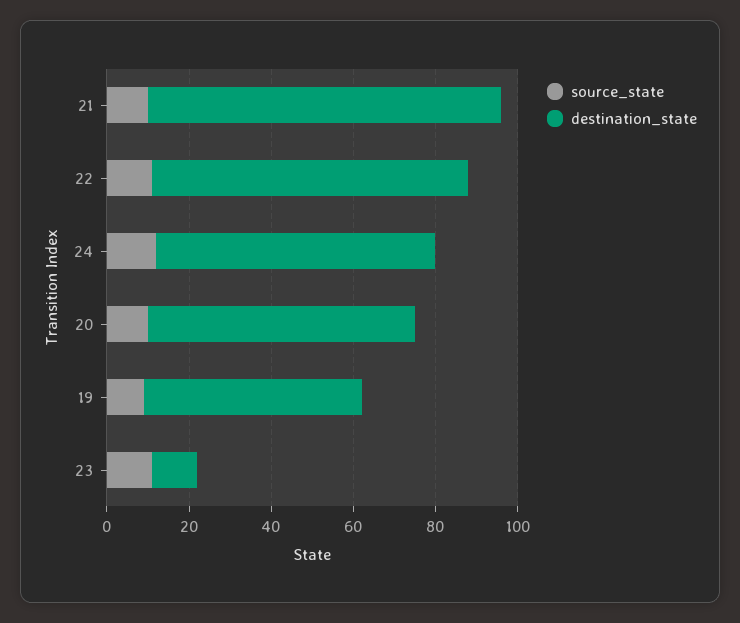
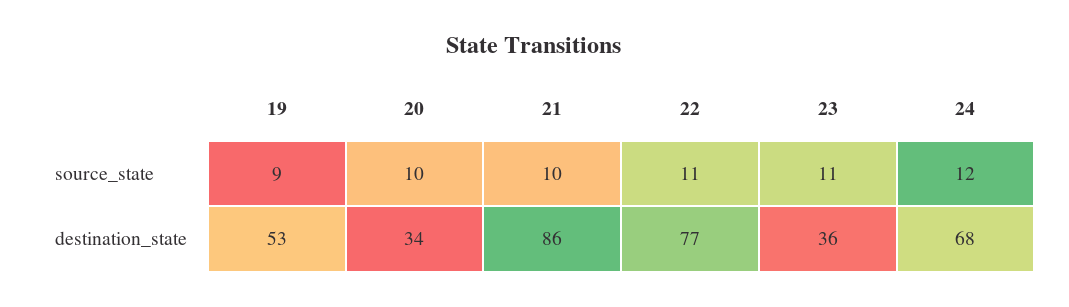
  {
    "source_state": {
      "21": 10,
      "22": 11,
      "24": 12,
      "20": 10,
      "19": 9,
      "23": 11
    },
    "destination_state": {
      "21": 86,
      "22": 77,
      "24": 68,
-     "20": 65,
+     "20": 34,
      "19": 53,
-     "23": 10
+     "23": 36
    }
  }

